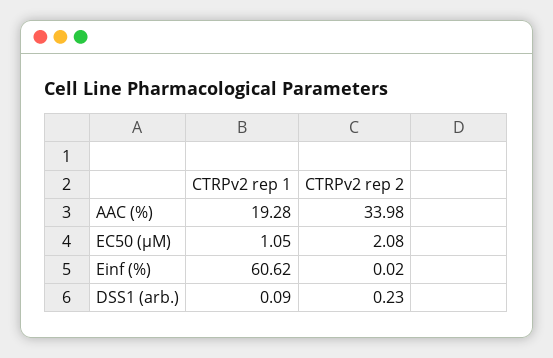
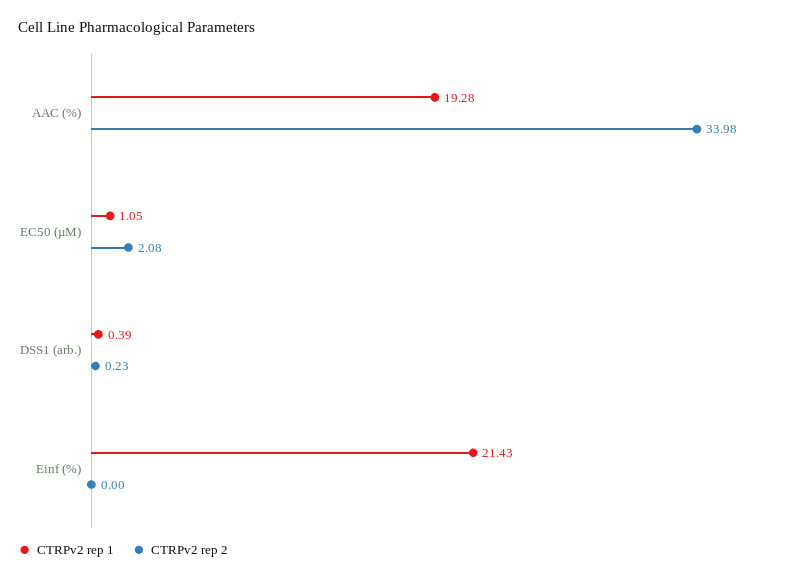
  {
    "CTRPv2 rep 1": {
      "AAC (%)": 19.28,
      "EC50 (µM)": 1.05,
-     "Einf (%)": 60.62,
+     "Einf (%)": 21.43,
-     "DSS1 (arb.)": 0.09
+     "DSS1 (arb.)": 0.39
    },
    "CTRPv2 rep 2": {
      "AAC (%)": 33.98,
      "EC50 (µM)": 2.08,
-     "Einf (%)": 0.02,
+     "Einf (%)": 0,
      "DSS1 (arb.)": 0.23
    }
  }

